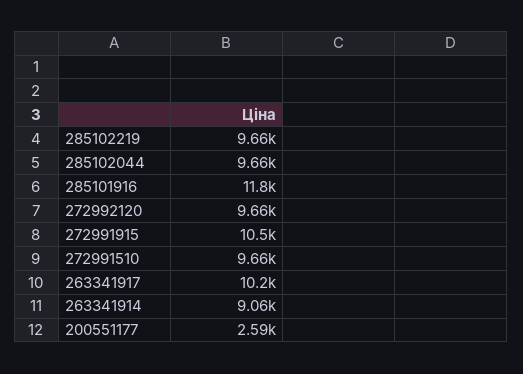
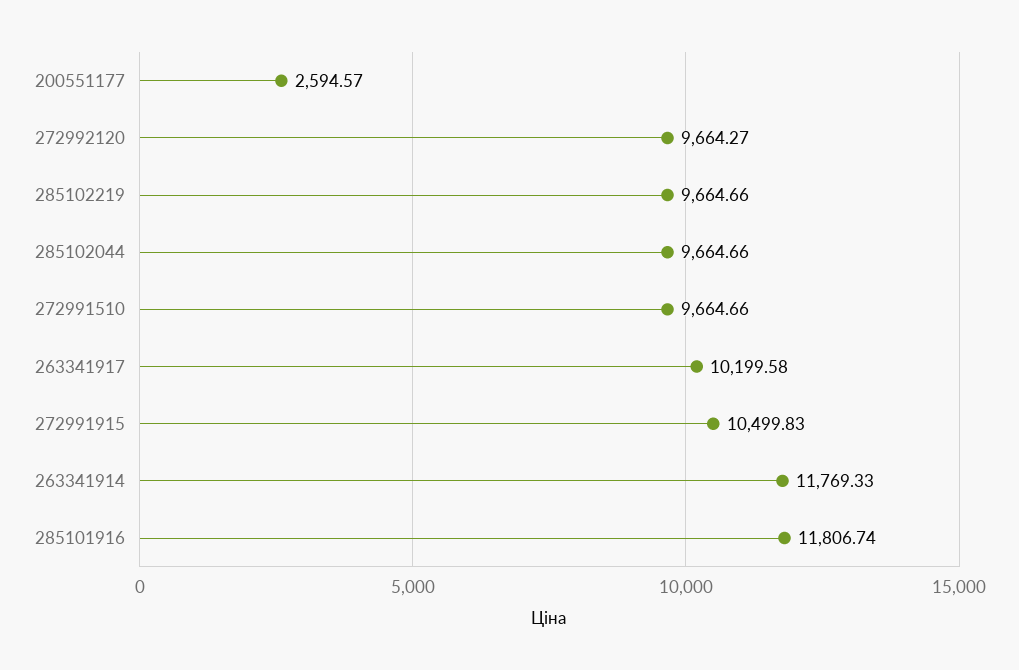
  {
    "285102219": 9664.66,
    "285102044": 9664.66,
    "285101916": 11806.74,
    "272992120": 9664.27,
    "272991915": 10499.83,
    "272991510": 9664.66,
    "263341917": 10199.58,
-   "263341914": 9060,
+   "263341914": 11769.33,
    "200551177": 2594.57
  }

